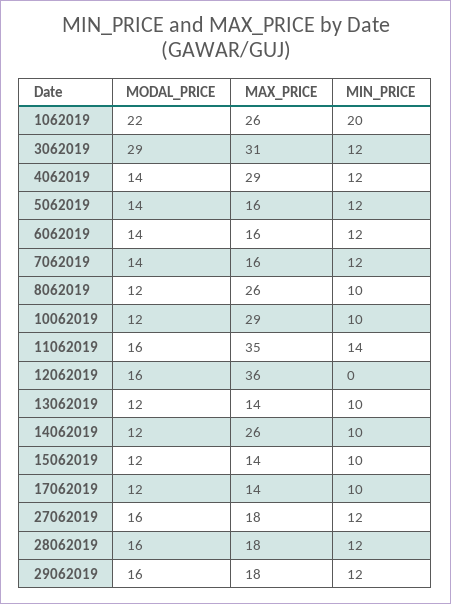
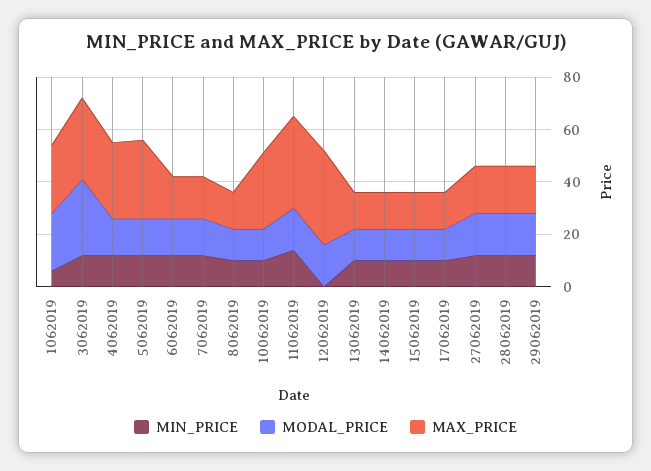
  {
    "MODAL_PRICE": {
      "1062019": 22,
      "3062019": 29,
      "4062019": 14,
      "5062019": 14,
      "6062019": 14,
      "7062019": 14,
      "8062019": 12,
      "10062019": 12,
      "11062019": 16,
      "12062019": 16,
      "13062019": 12,
      "14062019": 12,
      "15062019": 12,
      "17062019": 12,
      "27062019": 16,
      "28062019": 16,
      "29062019": 16
    },
    "MAX_PRICE": {
      "1062019": 26,
      "3062019": 31,
      "4062019": 29,
-     "5062019": 16,
+     "5062019": 30,
      "6062019": 16,
      "7062019": 16,
-     "8062019": 26,
+     "8062019": 15,
      "10062019": 29,
      "11062019": 35,
      "12062019": 36,
      "13062019": 14,
-     "14062019": 26,
+     "14062019": 15,
      "15062019": 14,
      "17062019": 14,
      "27062019": 18,
      "28062019": 18,
      "29062019": 18
    },
    "MIN_PRICE": {
-     "1062019": 20,
+     "1062019": 5,
      "3062019": 12,
      "4062019": 12,
      "5062019": 12,
      "6062019": 12,
      "7062019": 12,
      "8062019": 10,
      "10062019": 10,
      "11062019": 14,
      "12062019": 0,
      "13062019": 10,
      "14062019": 10,
      "15062019": 10,
      "17062019": 10,
      "27062019": 12,
      "28062019": 12,
      "29062019": 12
    }
  }

